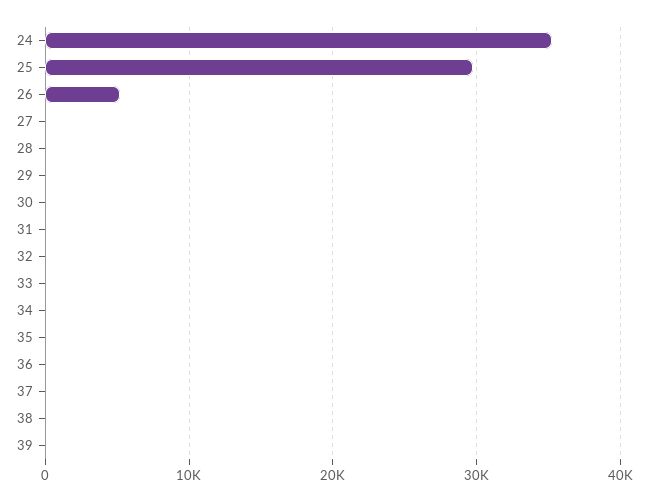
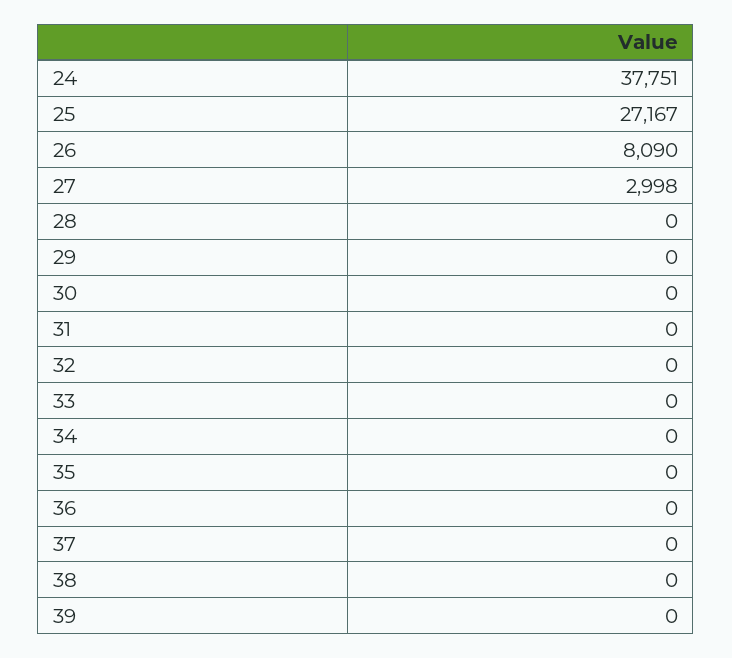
  {
-   "24": 35000,
+   "24": 37751,
-   "25": 30000,
+   "25": 27167,
-   "26": 5000,
+   "26": 8090,
-   "27": 0,
+   "27": 2998,
    "28": 0,
    "29": 0,
    "30": 0,
    "31": 0,
    "32": 0,
    "33": 0,
    "34": 0,
    "35": 0,
    "36": 0,
    "37": 0,
    "38": 0,
    "39": 0
  }

